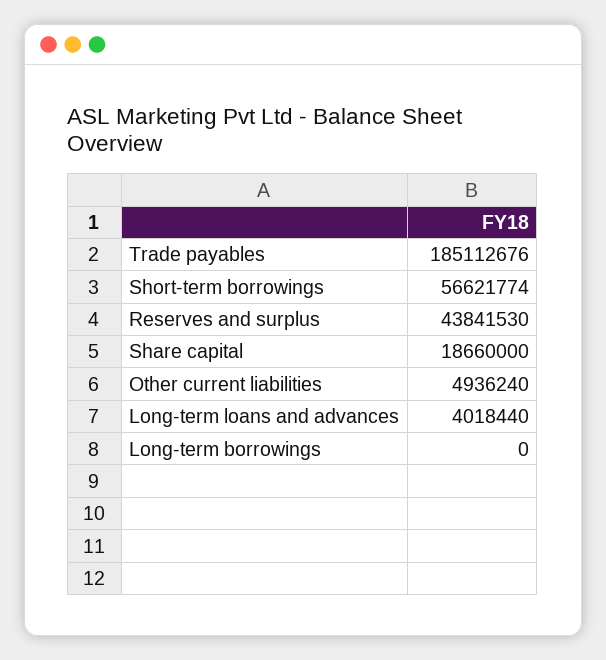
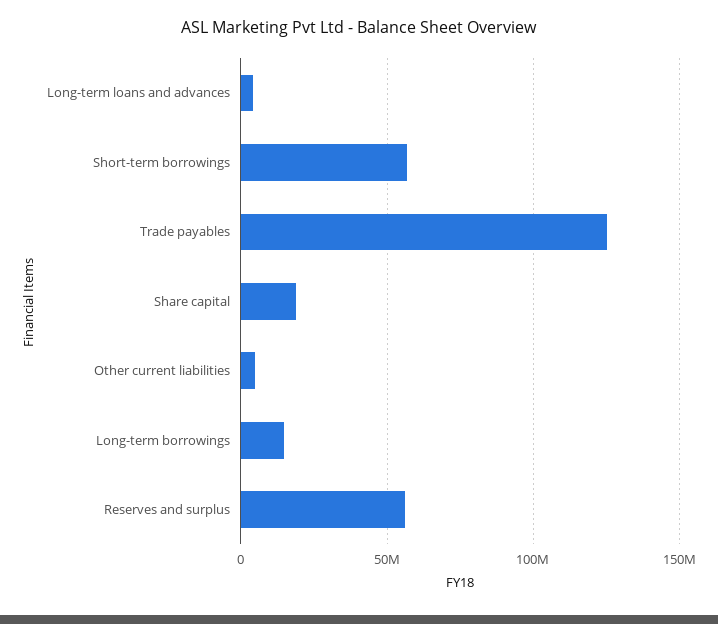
  {
-   "Trade payables": 185112676,
+   "Trade payables": 125000000,
    "Short-term borrowings": 56621774,
-   "Reserves and surplus": 43841530,
+   "Reserves and surplus": 55000000,
    "Share capital": 18660000,
    "Other current liabilities": 4936240,
    "Long-term loans and advances": 4018440,
-   "Long-term borrowings": 0
+   "Long-term borrowings": 15000000
  }

